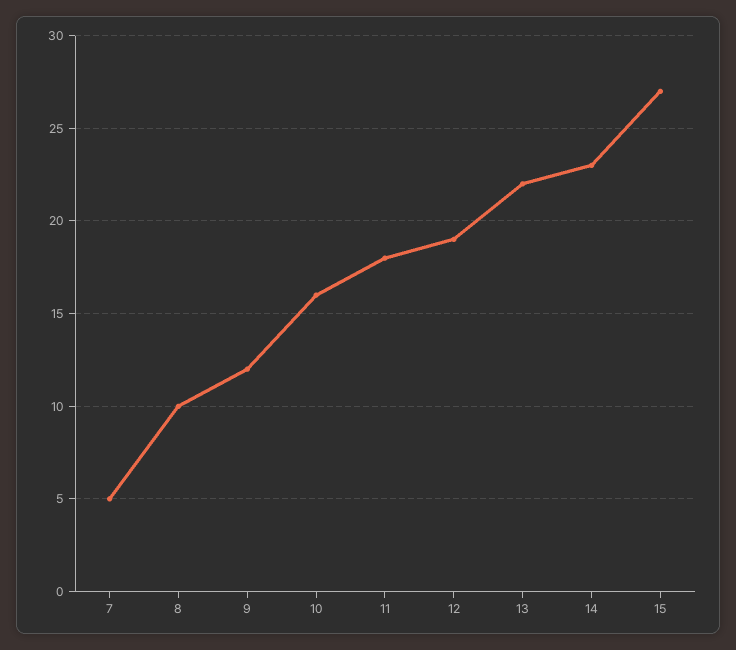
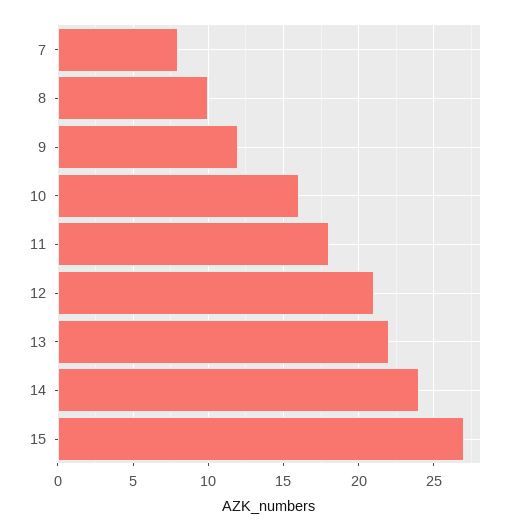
  {
-   "7": 5,
+   "7": 8,
    "8": 10,
    "9": 12,
    "10": 16,
    "11": 18,
-   "12": 19,
+   "12": 21,
    "13": 22,
-   "14": 23,
+   "14": 24,
    "15": 27
  }

